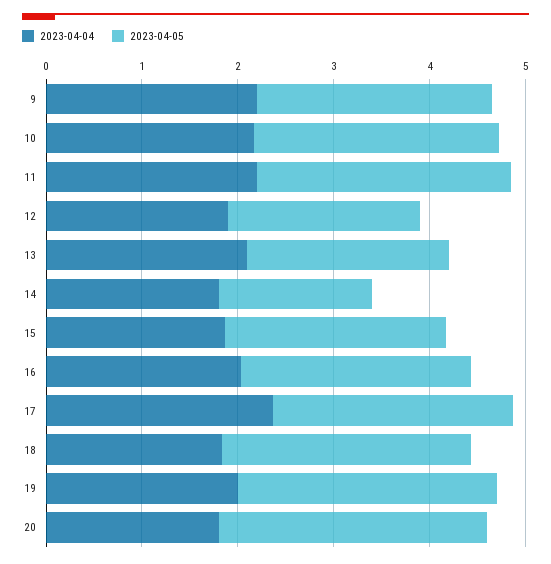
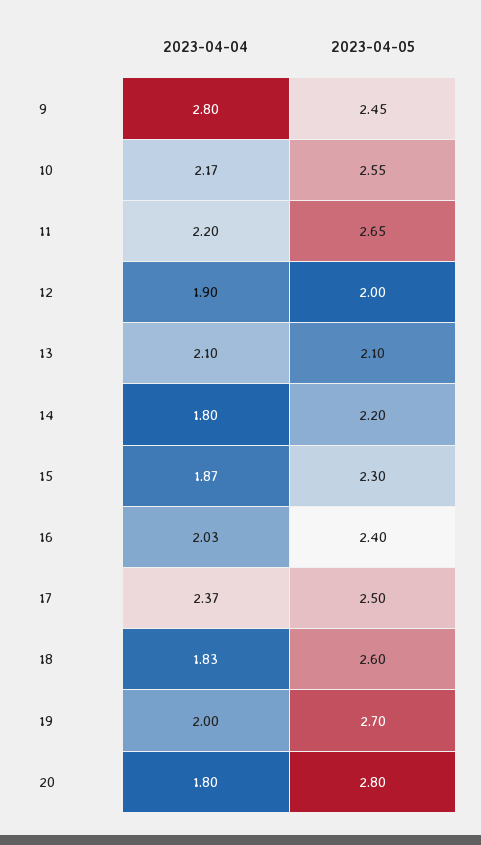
  {
    "2023-04-04": {
-     "9": 2.2,
+     "9": 2.8,
      "10": 2.17,
      "11": 2.2,
      "12": 1.9,
      "13": 2.1,
      "14": 1.8,
      "15": 1.87,
      "16": 2.03,
      "17": 2.37,
      "18": 1.83,
      "19": 2,
      "20": 1.8
    },
    "2023-04-05": {
      "9": 2.45,
      "10": 2.55,
      "11": 2.65,
      "12": 2,
      "13": 2.1,
-     "14": 1.6,
+     "14": 2.2,
      "15": 2.3,
      "16": 2.4,
      "17": 2.5,
      "18": 2.6,
      "19": 2.7,
      "20": 2.8
    }
  }

